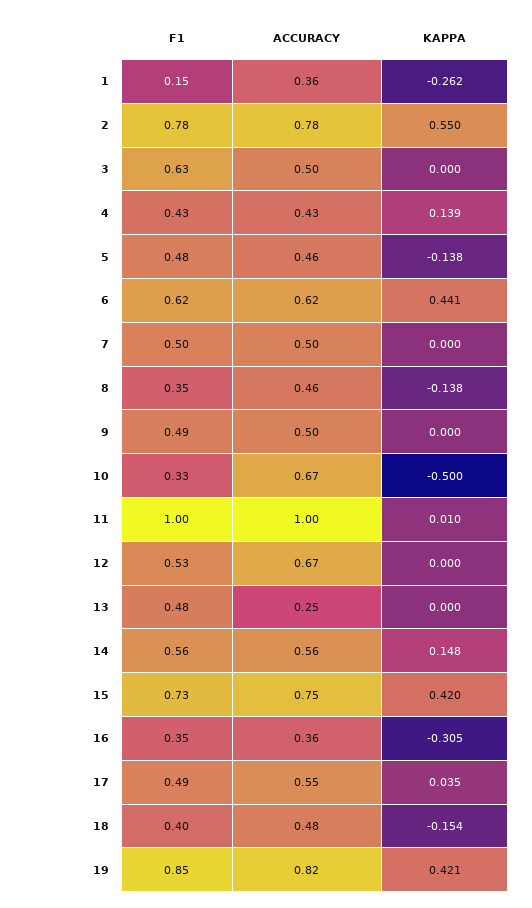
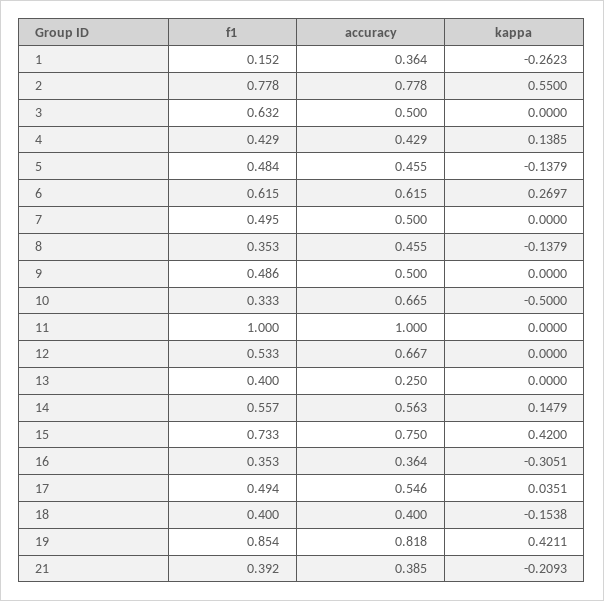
  {
    "F1": {
      "1": 0.152,
      "2": 0.778,
      "3": 0.632,
      "4": 0.429,
      "5": 0.484,
      "6": 0.615,
      "7": 0.495,
      "8": 0.353,
      "9": 0.486,
      "10": 0.333,
      "11": 1,
      "12": 0.533,
-     "13": 0.48,
+     "13": 0.4,
      "14": 0.557,
      "15": 0.733,
      "16": 0.353,
      "17": 0.494,
      "18": 0.4,
-     "19": 0.854
+     "19": 0.854,
+     "21": 0.392
    },
    "ACCURACY": {
      "1": 0.364,
      "2": 0.778,
      "3": 0.5,
      "4": 0.429,
      "5": 0.455,
      "6": 0.615,
      "7": 0.5,
      "8": 0.455,
      "9": 0.5,
      "10": 0.665,
      "11": 1,
      "12": 0.667,
      "13": 0.25,
      "14": 0.563,
      "15": 0.75,
      "16": 0.364,
      "17": 0.546,
-     "18": 0.48,
+     "18": 0.4,
-     "19": 0.818
+     "19": 0.818,
+     "21": 0.385
    },
    "KAPPA": {
      "1": -0.2623,
      "2": 0.55,
      "3": 0,
      "4": 0.1385,
      "5": -0.1379,
-     "6": 0.441,
+     "6": 0.2697,
      "7": 0,
      "8": -0.1379,
      "9": 0,
      "10": -0.5,
-     "11": 0.01,
+     "11": 0,
      "12": 0,
      "13": 0,
      "14": 0.1479,
      "15": 0.42,
      "16": -0.3051,
      "17": 0.0351,
      "18": -0.1538,
-     "19": 0.4211
+     "19": 0.4211,
+     "21": -0.2093
    }
  }

